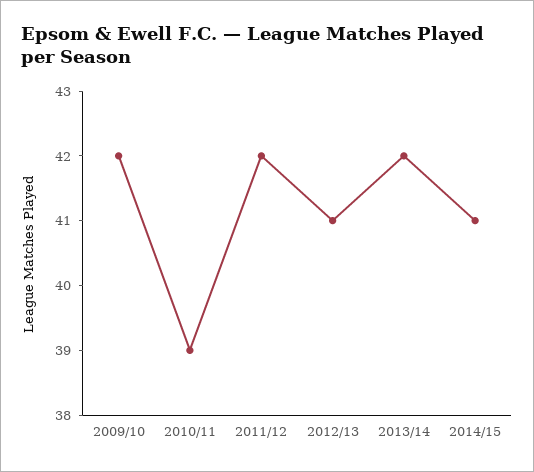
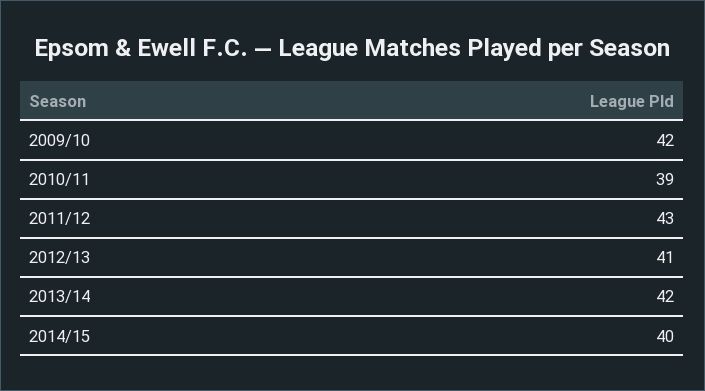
  {
    "2009/10": 42,
    "2010/11": 39,
-   "2011/12": 42,
+   "2011/12": 43,
    "2012/13": 41,
    "2013/14": 42,
-   "2014/15": 41
+   "2014/15": 40
  }

